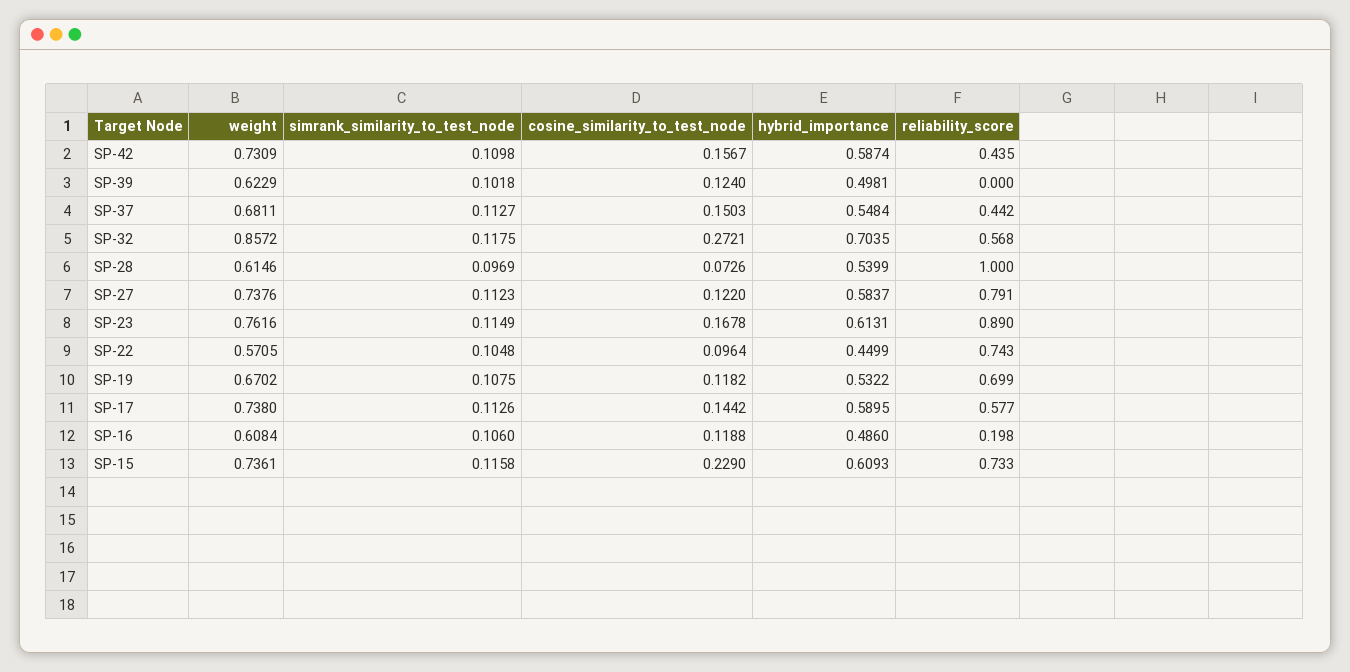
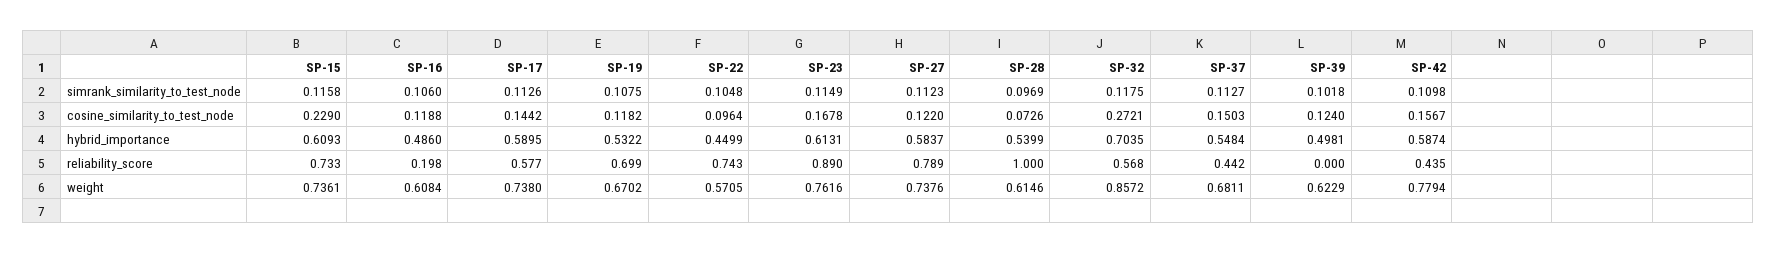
  {
    "weight": {
-     "SP-42": 0.7309,
+     "SP-42": 0.7794,
      "SP-39": 0.6229,
      "SP-37": 0.6811,
      "SP-32": 0.8572,
      "SP-28": 0.6146,
      "SP-27": 0.7376,
      "SP-23": 0.7616,
      "SP-22": 0.5705,
      "SP-19": 0.6702,
      "SP-17": 0.738,
      "SP-16": 0.6084,
      "SP-15": 0.7361
    },
    "simrank_similarity_to_test_node": {
      "SP-42": 0.1098,
      "SP-39": 0.1018,
      "SP-37": 0.1127,
      "SP-32": 0.1175,
      "SP-28": 0.0969,
      "SP-27": 0.1123,
      "SP-23": 0.1149,
      "SP-22": 0.1048,
      "SP-19": 0.1075,
      "SP-17": 0.1126,
      "SP-16": 0.106,
      "SP-15": 0.1158
    },
    "cosine_similarity_to_test_node": {
      "SP-42": 0.1567,
      "SP-39": 0.124,
      "SP-37": 0.1503,
      "SP-32": 0.2721,
      "SP-28": 0.0726,
      "SP-27": 0.122,
      "SP-23": 0.1678,
      "SP-22": 0.0964,
      "SP-19": 0.1182,
      "SP-17": 0.1442,
      "SP-16": 0.1188,
      "SP-15": 0.229
    },
    "hybrid_importance": {
      "SP-42": 0.5874,
      "SP-39": 0.4981,
      "SP-37": 0.5484,
      "SP-32": 0.7035,
      "SP-28": 0.5399,
      "SP-27": 0.5837,
      "SP-23": 0.6131,
      "SP-22": 0.4499,
      "SP-19": 0.5322,
      "SP-17": 0.5895,
      "SP-16": 0.486,
      "SP-15": 0.6093
    },
    "reliability_score": {
      "SP-42": 0.435,
      "SP-39": 0,
      "SP-37": 0.442,
      "SP-32": 0.568,
      "SP-28": 1,
-     "SP-27": 0.791,
+     "SP-27": 0.789,
      "SP-23": 0.89,
      "SP-22": 0.743,
      "SP-19": 0.699,
      "SP-17": 0.577,
      "SP-16": 0.198,
      "SP-15": 0.733
    }
  }

